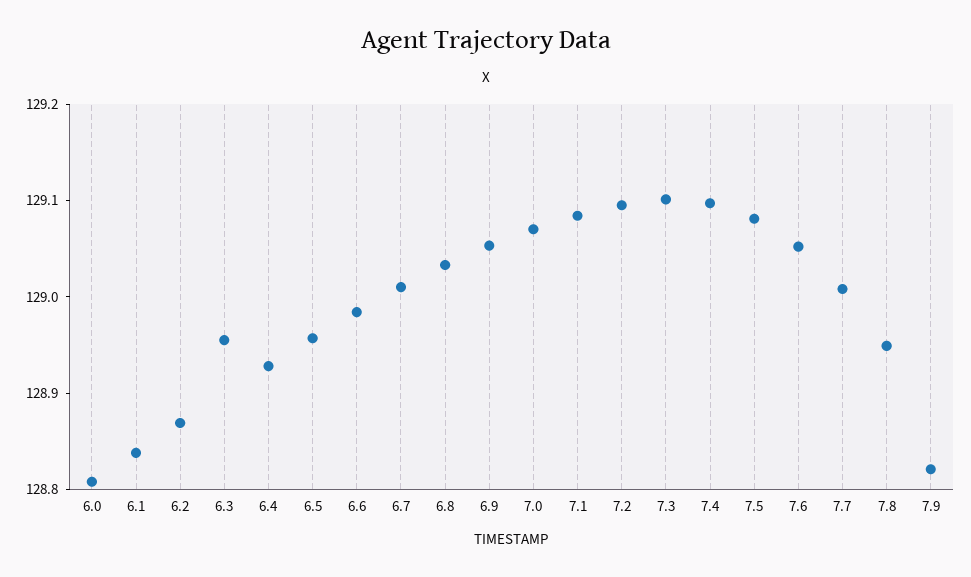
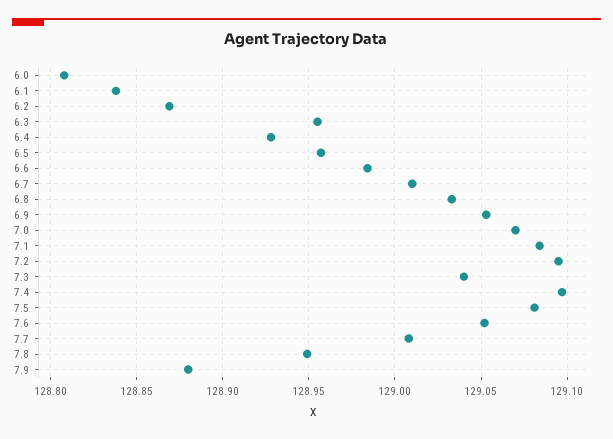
  {
    "6.0": 128.81,
    "6.1": 128.84,
    "6.2": 128.87,
    "6.3": 128.955,
    "6.4": 128.93,
    "6.5": 128.955,
    "6.6": 128.985,
    "6.7": 129.01,
    "6.8": 129.035,
    "6.9": 129.055,
    "7.0": 129.07,
    "7.1": 129.085,
    "7.2": 129.095,
-   "7.3": 129.1,
+   "7.3": 129.04,
    "7.4": 129.095,
    "7.5": 129.08,
    "7.6": 129.05,
    "7.7": 129.01,
    "7.8": 128.95,
-   "7.9": 128.82
+   "7.9": 128.88
  }

